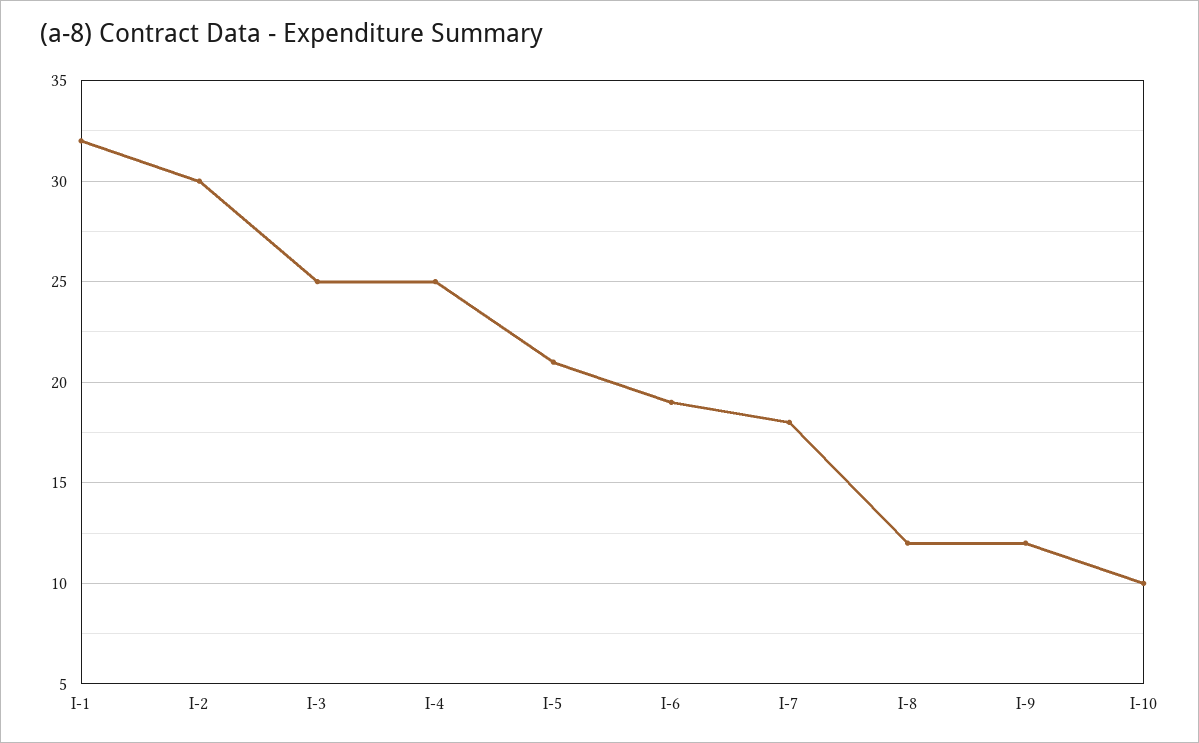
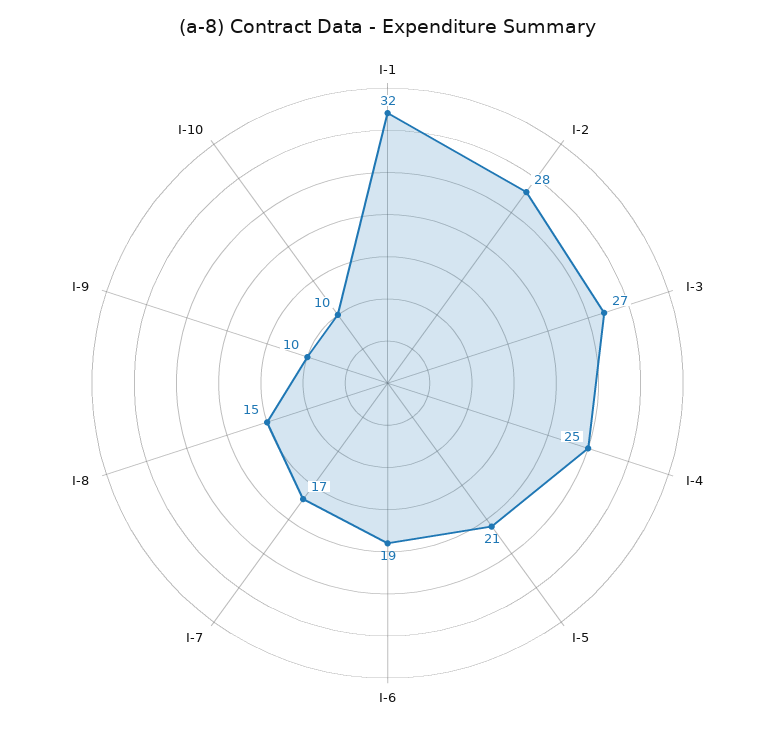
  {
    "I-1": 32,
-   "I-2": 30,
+   "I-2": 28,
-   "I-3": 25,
+   "I-3": 27,
    "I-4": 25,
    "I-5": 21,
    "I-6": 19,
-   "I-7": 18,
+   "I-7": 17,
-   "I-8": 12,
+   "I-8": 15,
-   "I-9": 12,
+   "I-9": 10,
    "I-10": 10
  }

